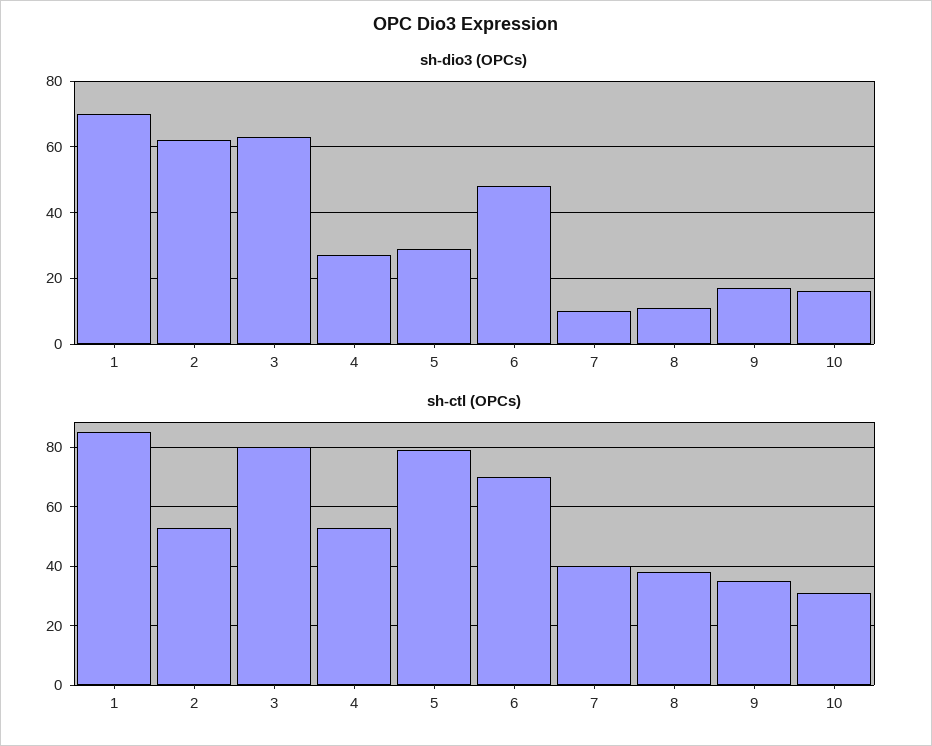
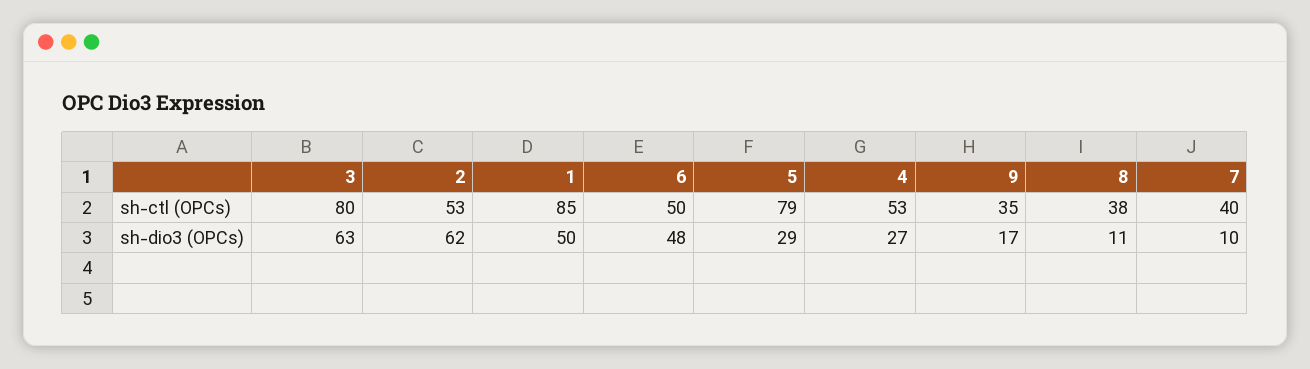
  {
    "sh-dio3 (OPCs)": {
-     "1": 70,
+     "1": 50,
      "2": 62,
      "3": 63,
      "4": 27,
      "5": 29,
      "6": 48,
      "7": 10,
      "8": 11,
-     "9": 17,
+     "9": 17
-     "10": 15
    },
    "sh-ctl (OPCs)": {
      "1": 85,
      "2": 53,
      "3": 80,
      "4": 53,
      "5": 79,
-     "6": 70,
+     "6": 50,
      "7": 40,
      "8": 38,
-     "9": 35,
+     "9": 35
-     "10": 30
    }
  }

